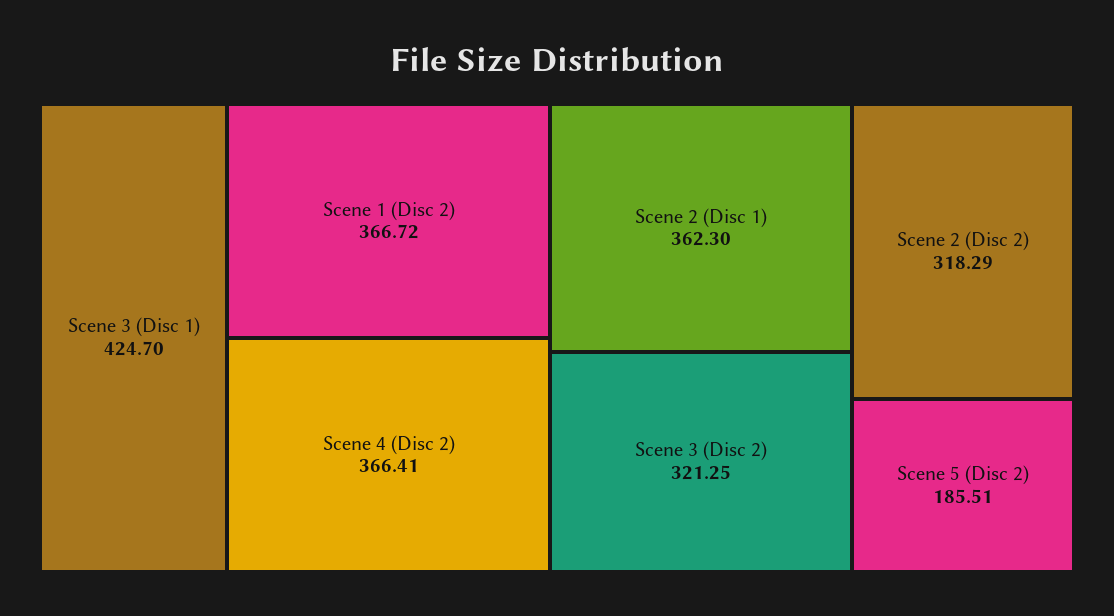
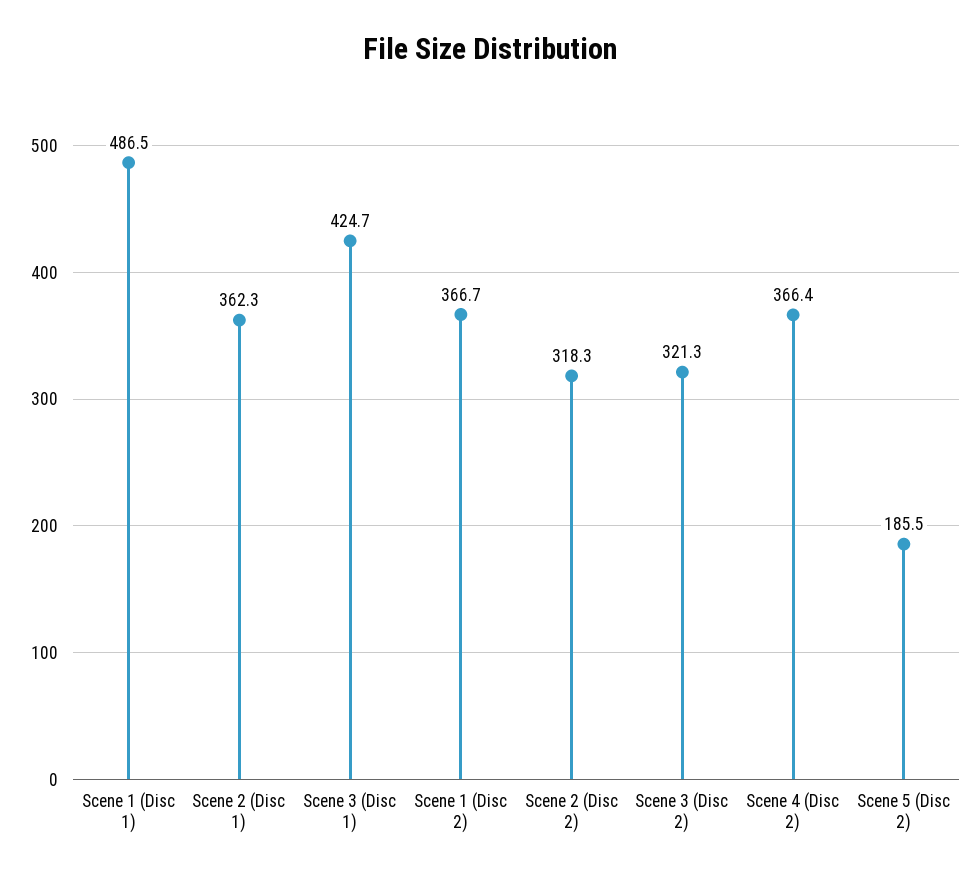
  {
    "Scene 3 (Disc 1)": 424.7,
    "Scene 1 (Disc 2)": 366.72,
    "Scene 4 (Disc 2)": 366.41,
    "Scene 2 (Disc 1)": 362.3,
    "Scene 3 (Disc 2)": 321.25,
    "Scene 2 (Disc 2)": 318.29,
-   "Scene 5 (Disc 2)": 185.51
+   "Scene 5 (Disc 2)": 185.51,
+   "Scene 1 (Disc 1)": 486.5
  }

